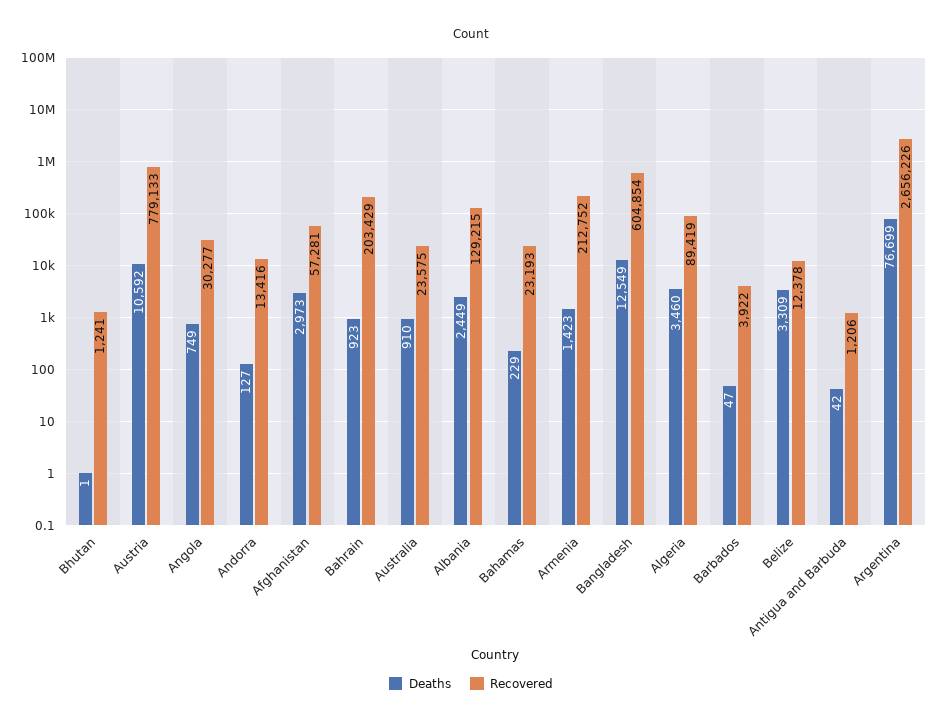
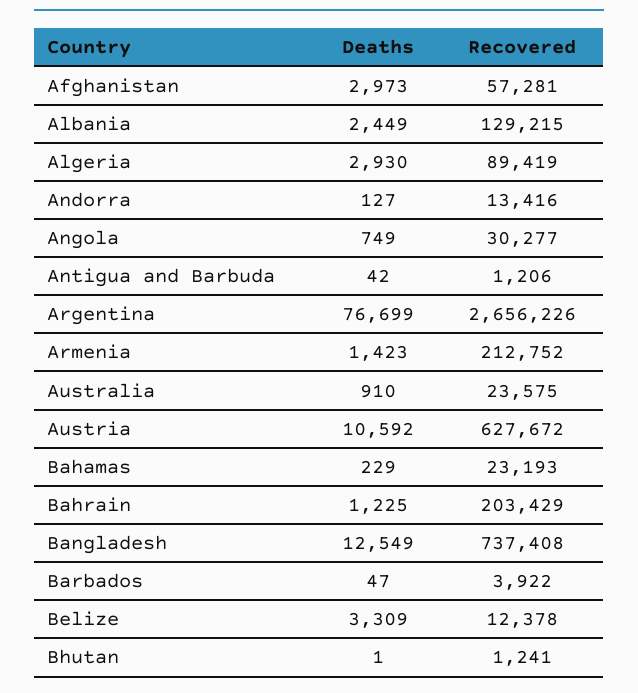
  {
    "Deaths": {
      "Bhutan": 1,
      "Austria": 10592,
      "Angola": 749,
      "Andorra": 127,
      "Afghanistan": 2973,
-     "Bahrain": 923,
+     "Bahrain": 1225,
      "Australia": 910,
      "Albania": 2449,
      "Bahamas": 229,
      "Armenia": 1423,
      "Bangladesh": 12549,
-     "Algeria": 3460,
+     "Algeria": 2930,
      "Barbados": 47,
      "Belize": 3309,
      "Antigua and Barbuda": 42,
      "Argentina": 76699
    },
    "Recovered": {
      "Bhutan": 1241,
-     "Austria": 779133,
+     "Austria": 627672,
      "Angola": 30277,
      "Andorra": 13416,
      "Afghanistan": 57281,
      "Bahrain": 203429,
      "Australia": 23575,
      "Albania": 129215,
      "Bahamas": 23193,
      "Armenia": 212752,
-     "Bangladesh": 604854,
+     "Bangladesh": 737408,
      "Algeria": 89419,
      "Barbados": 3922,
      "Belize": 12378,
      "Antigua and Barbuda": 1206,
      "Argentina": 2656226
    }
  }

